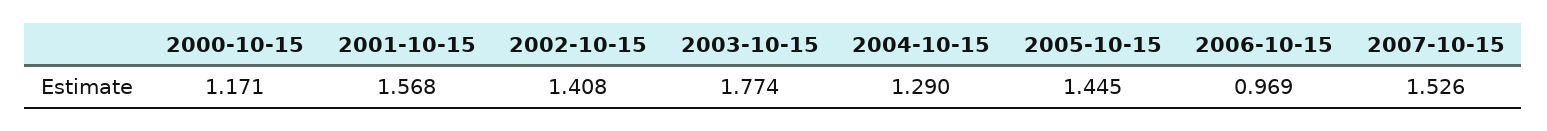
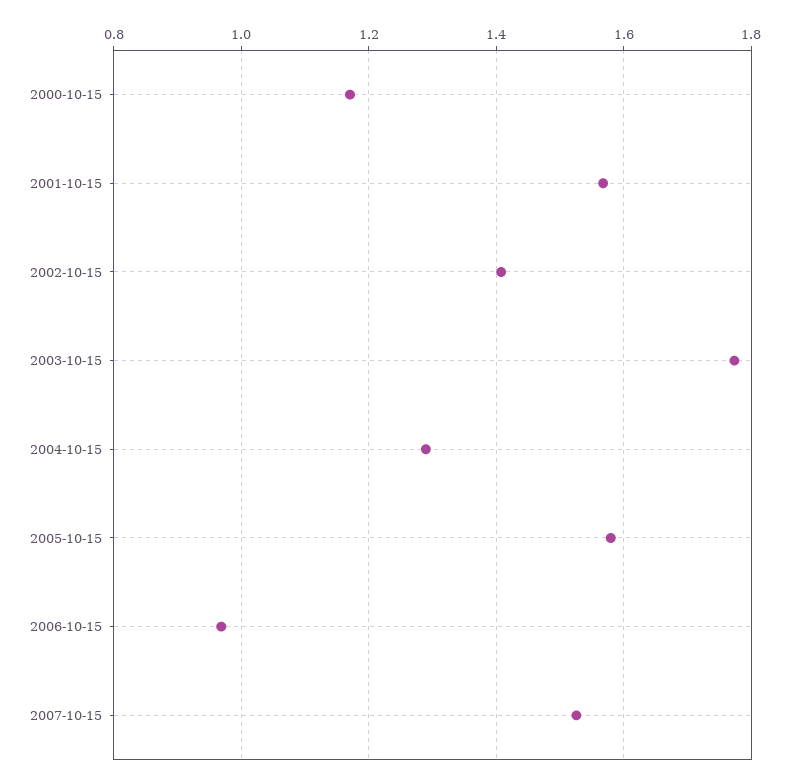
  {
    "2000-10-15": 1.171,
    "2001-10-15": 1.568,
    "2002-10-15": 1.408,
    "2003-10-15": 1.774,
    "2004-10-15": 1.29,
-   "2005-10-15": 1.445,
+   "2005-10-15": 1.58,
    "2006-10-15": 0.969,
    "2007-10-15": 1.526
  }

